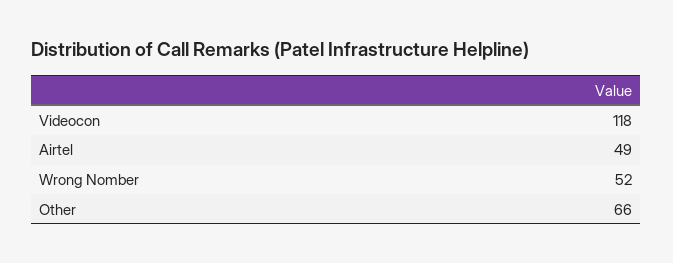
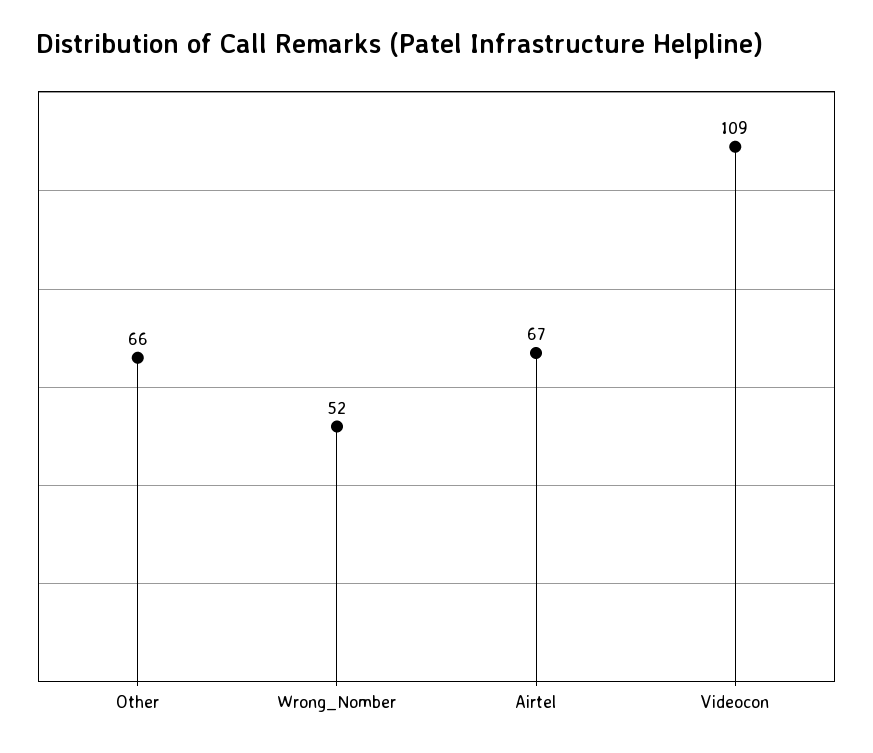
  {
-   "Videocon": 118,
+   "Videocon": 109,
-   "Airtel": 49,
+   "Airtel": 67,
    "Wrong Nomber": 52,
    "Other": 66
  }

